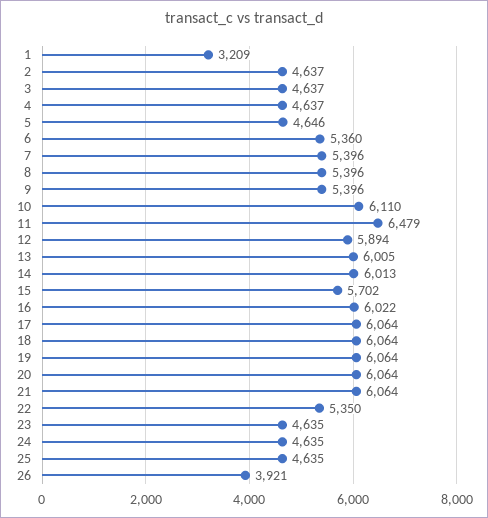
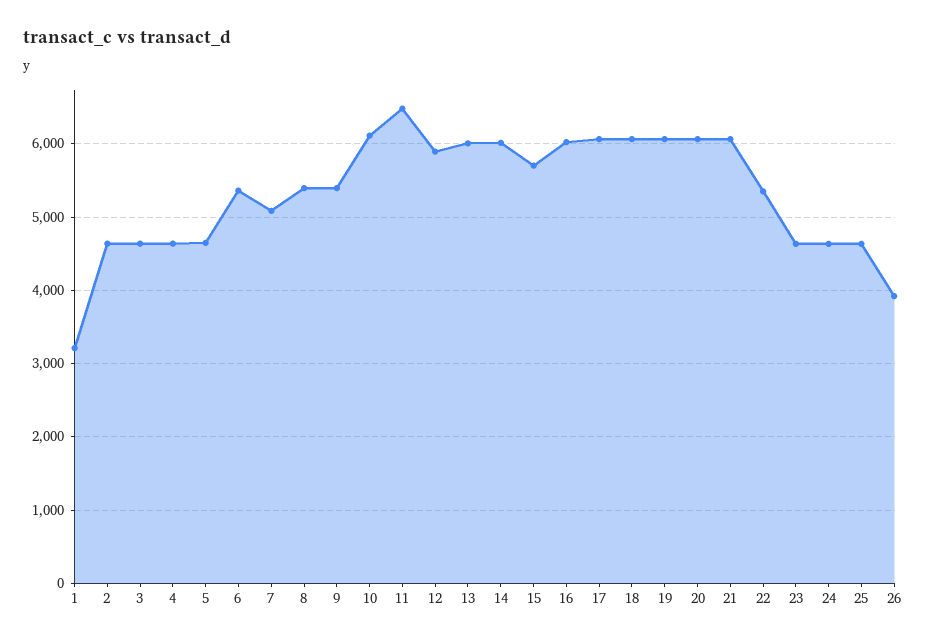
  {
    "1": 3209,
    "2": 4637,
    "3": 4637,
    "4": 4637,
    "5": 4646,
    "6": 5360,
-   "7": 5396,
+   "7": 5100,
    "8": 5396,
    "9": 5396,
    "10": 6110,
    "11": 6479,
    "12": 5894,
    "13": 6005,
    "14": 6013,
    "15": 5702,
    "16": 6022,
    "17": 6064,
    "18": 6064,
    "19": 6064,
    "20": 6064,
    "21": 6064,
    "22": 5350,
    "23": 4635,
    "24": 4635,
    "25": 4635,
    "26": 3921
  }

